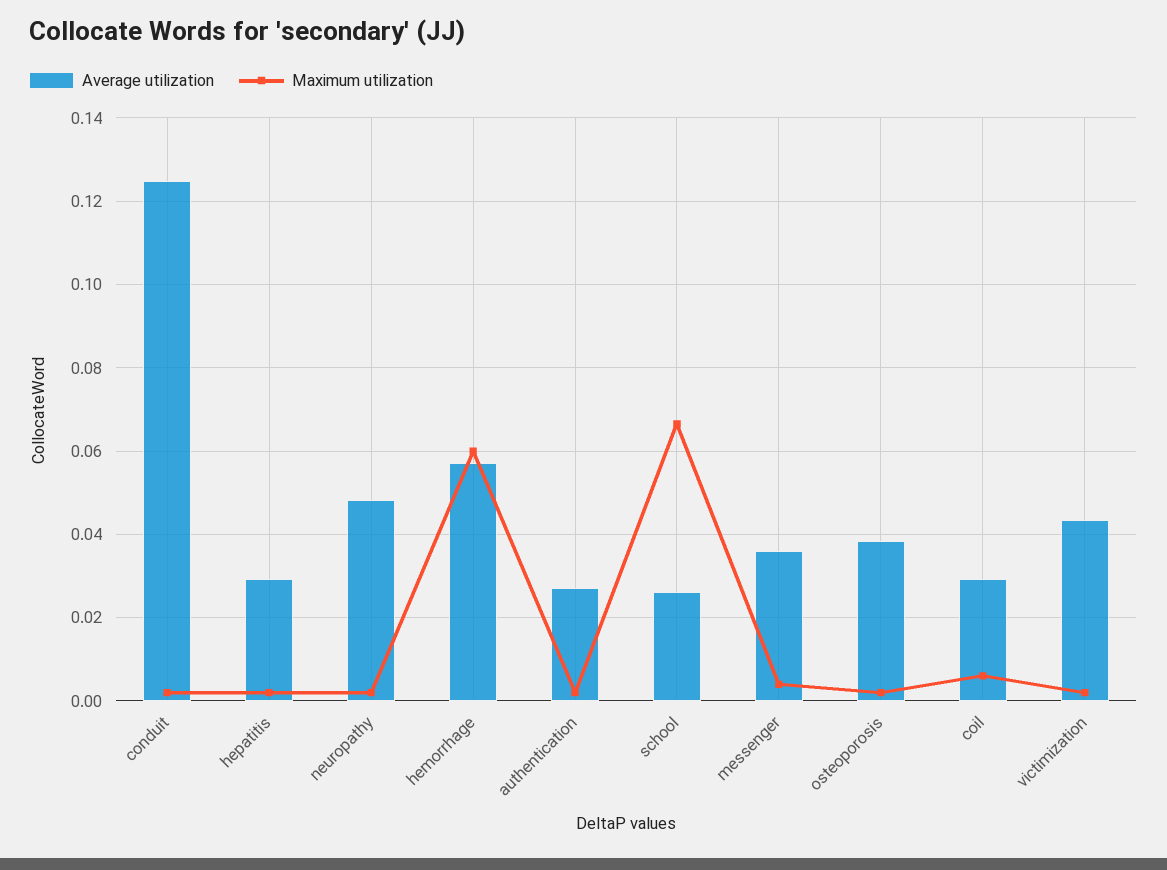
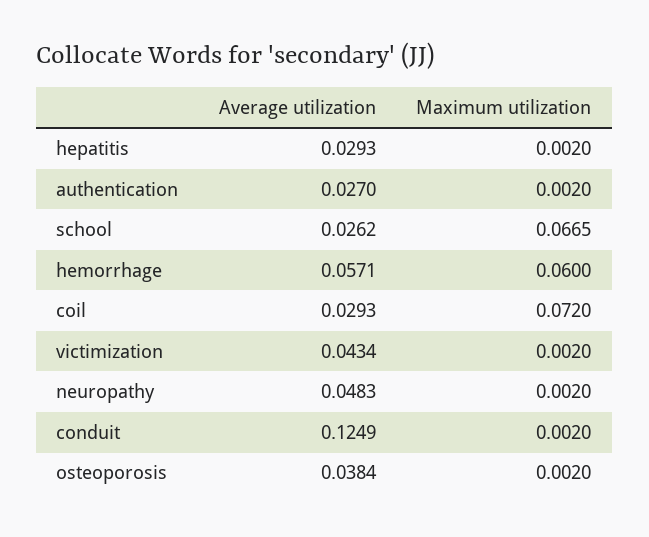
  {
    "Average utilization": {
      "conduit": 0.1249,
      "hepatitis": 0.0293,
      "neuropathy": 0.0483,
      "hemorrhage": 0.0571,
      "authentication": 0.027,
      "school": 0.0262,
-     "messenger": 0.036,
      "osteoporosis": 0.0384,
      "coil": 0.0293,
      "victimization": 0.0434
    },
    "Maximum utilization": {
      "conduit": 0.002,
      "hepatitis": 0.002,
      "neuropathy": 0.002,
      "hemorrhage": 0.06,
      "authentication": 0.002,
      "school": 0.0665,
-     "messenger": 0.004,
      "osteoporosis": 0.002,
-     "coil": 0.006,
+     "coil": 0.072,
      "victimization": 0.002
    }
  }

